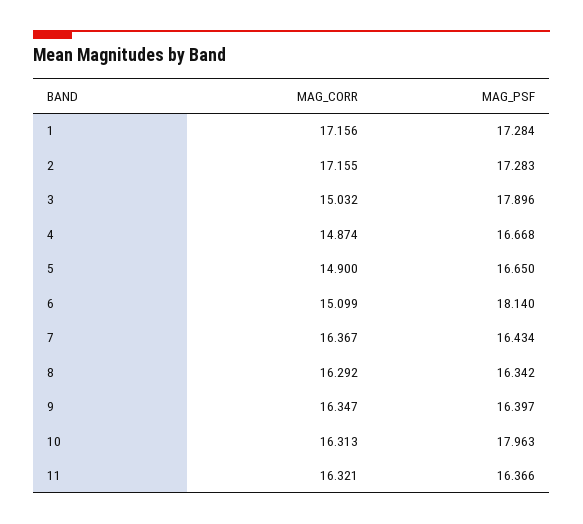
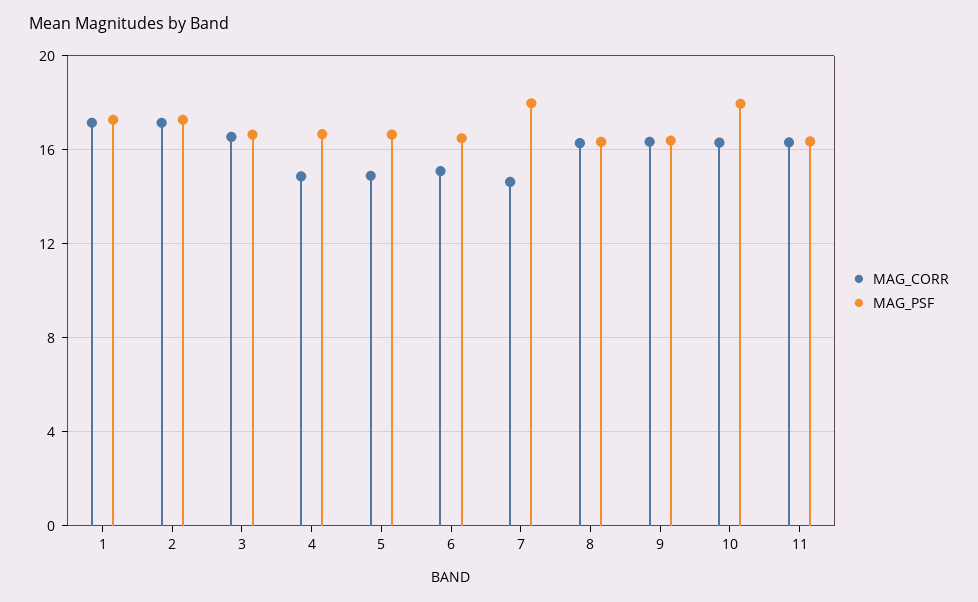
  {
    "MAG_CORR": {
      "1": 17.156,
      "2": 17.155,
-     "3": 15.032,
+     "3": 16.5,
      "4": 14.874,
      "5": 14.9,
      "6": 15.099,
-     "7": 16.367,
+     "7": 14.5,
      "8": 16.292,
      "9": 16.347,
      "10": 16.313,
      "11": 16.321
    },
    "MAG_PSF": {
      "1": 17.284,
      "2": 17.283,
-     "3": 17.896,
+     "3": 16.5,
      "4": 16.668,
      "5": 16.65,
-     "6": 18.14,
+     "6": 16.5,
-     "7": 16.434,
+     "7": 18,
      "8": 16.342,
      "9": 16.397,
      "10": 17.963,
      "11": 16.366
    }
  }

